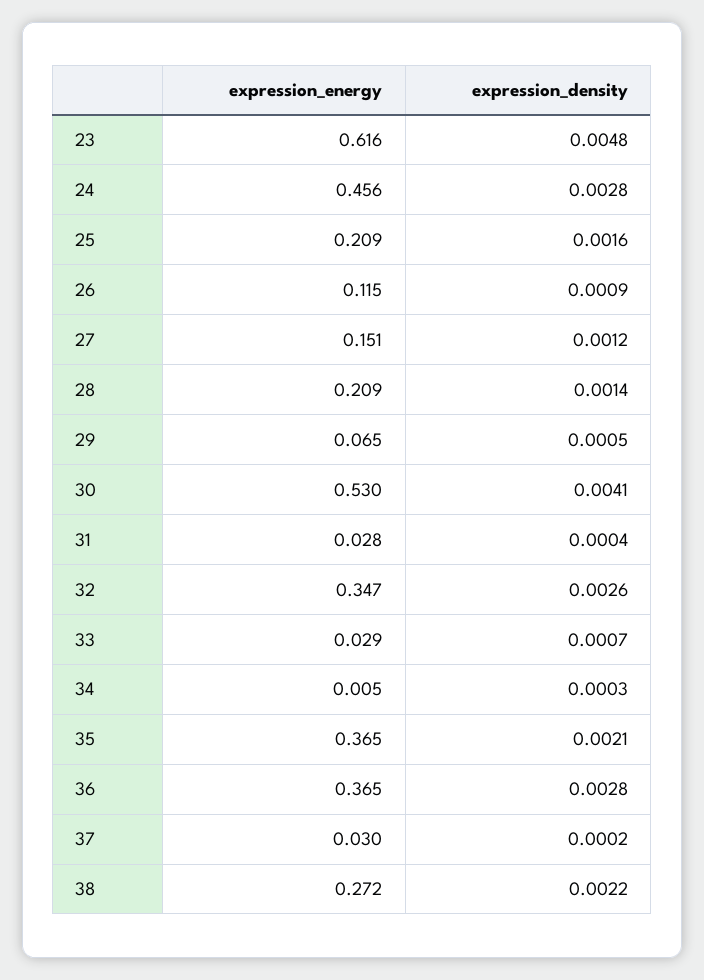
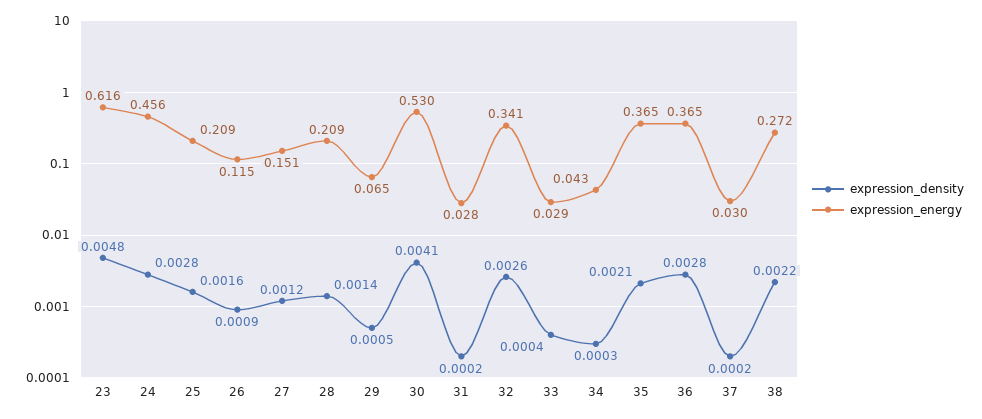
  {
    "expression_energy": {
      "23": 0.616,
      "24": 0.456,
      "25": 0.209,
      "26": 0.115,
      "27": 0.151,
      "28": 0.209,
      "29": 0.065,
      "30": 0.53,
      "31": 0.028,
-     "32": 0.347,
+     "32": 0.341,
      "33": 0.029,
-     "34": 0.005,
+     "34": 0.043,
      "35": 0.365,
      "36": 0.365,
      "37": 0.03,
      "38": 0.272
    },
    "expression_density": {
      "23": 0.0048,
      "24": 0.0028,
      "25": 0.0016,
      "26": 0.0009,
      "27": 0.0012,
      "28": 0.0014,
      "29": 0.0005,
      "30": 0.0041,
-     "31": 0.0004,
+     "31": 0.0002,
      "32": 0.0026,
-     "33": 0.0007,
+     "33": 0.0004,
      "34": 0.0003,
      "35": 0.0021,
      "36": 0.0028,
      "37": 0.0002,
      "38": 0.0022
    }
  }

